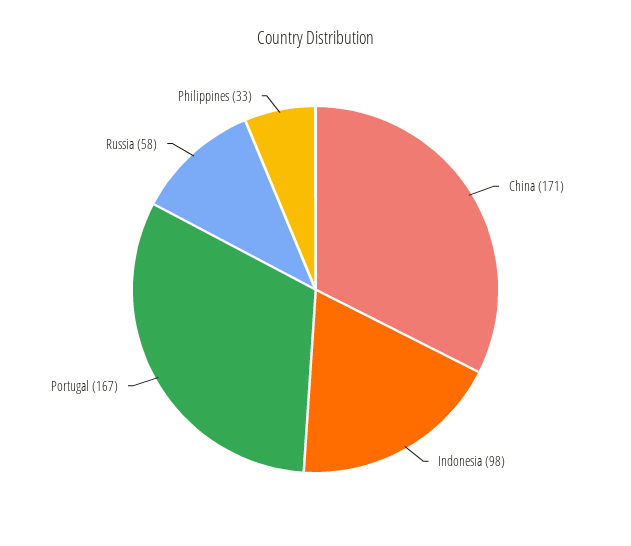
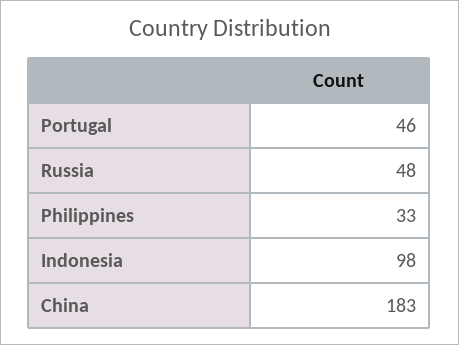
  {
-   "China": 171,
+   "China": 183,
    "Indonesia": 98,
-   "Portugal": 167,
+   "Portugal": 46,
-   "Russia": 58,
+   "Russia": 48,
    "Philippines": 33
  }

